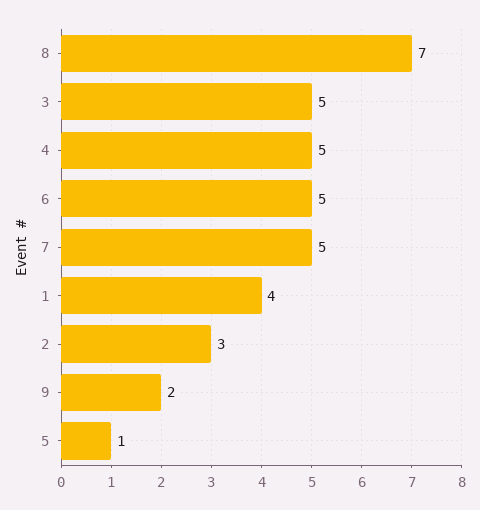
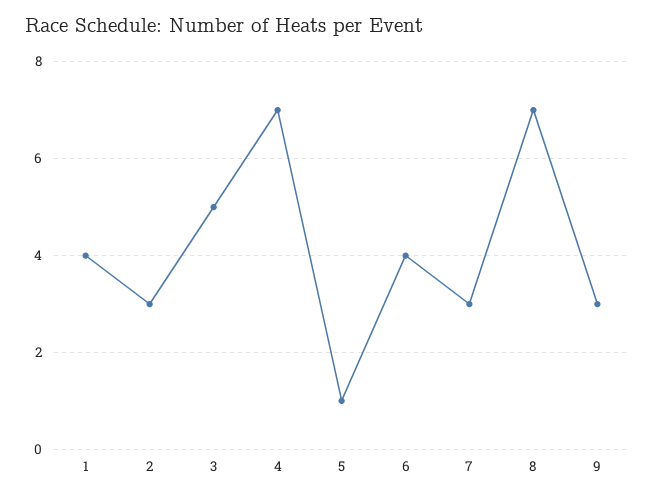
  {
    "8": 7,
    "3": 5,
-   "4": 5,
+   "4": 7,
-   "6": 5,
+   "6": 4,
-   "7": 5,
+   "7": 3,
    "1": 4,
    "2": 3,
-   "9": 2,
+   "9": 3,
    "5": 1
  }

